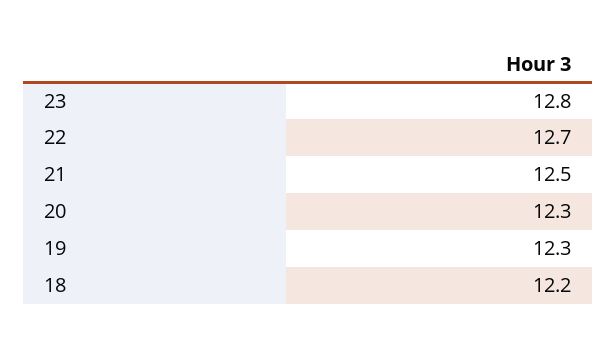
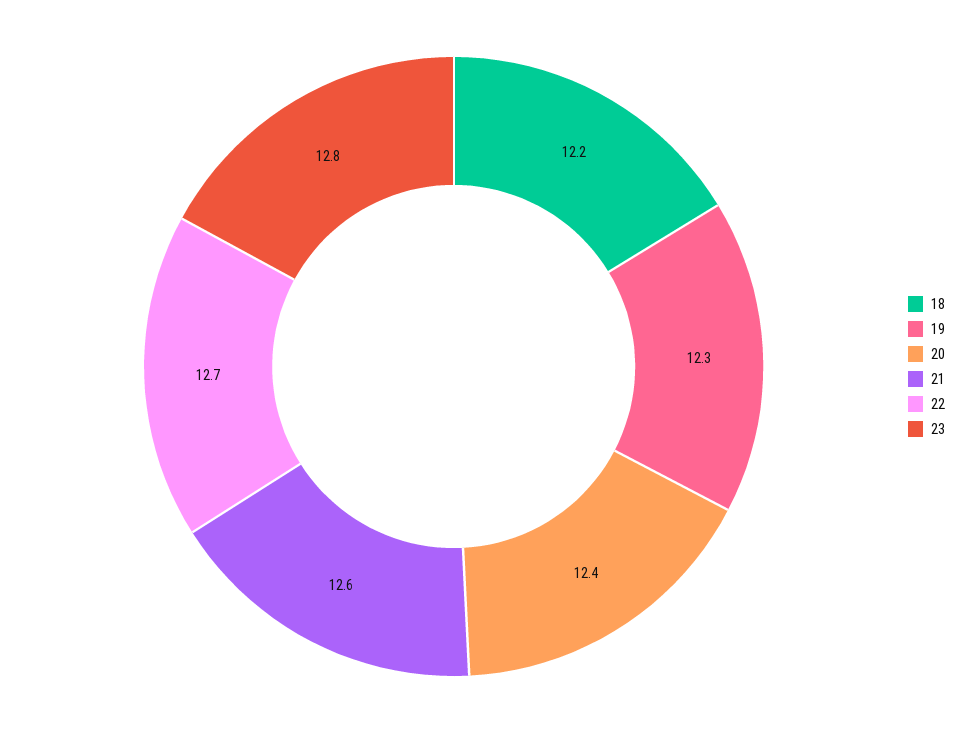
  {
    "23": 12.8,
    "22": 12.7,
-   "21": 12.5,
+   "21": 12.6,
-   "20": 12.3,
+   "20": 12.4,
    "19": 12.3,
    "18": 12.2
  }

